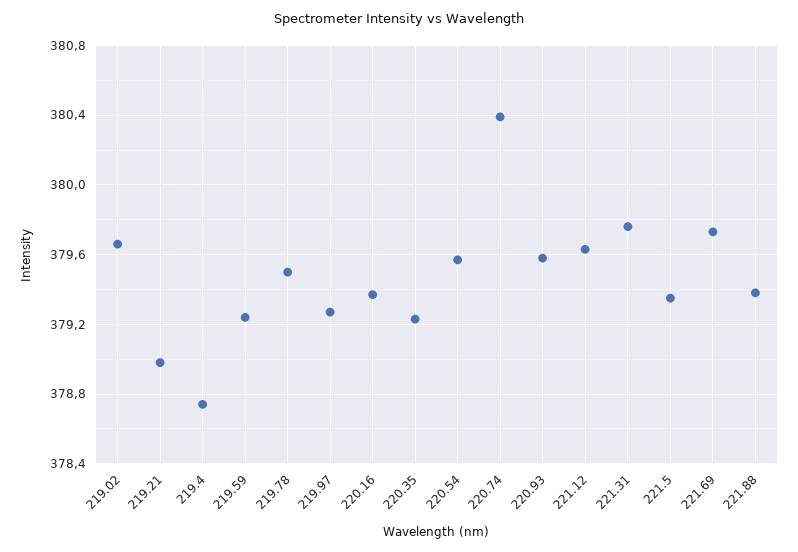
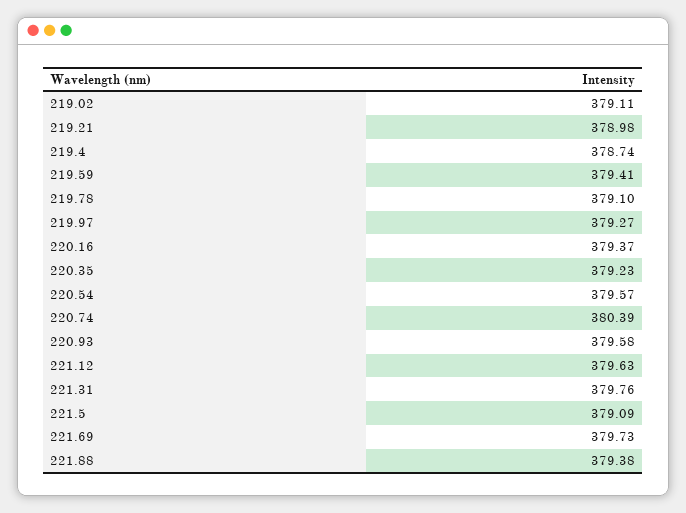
  {
-   "219.02": 379.65,
+   "219.02": 379.11,
    "219.21": 378.98,
    "219.4": 378.74,
-   "219.59": 379.25,
+   "219.59": 379.41,
-   "219.78": 379.5,
+   "219.78": 379.1,
    "219.97": 379.27,
    "220.16": 379.37,
    "220.35": 379.23,
    "220.54": 379.57,
    "220.74": 380.39,
    "220.93": 379.58,
    "221.12": 379.63,
    "221.31": 379.76,
-   "221.5": 379.35,
+   "221.5": 379.09,
    "221.69": 379.73,
    "221.88": 379.38
  }

